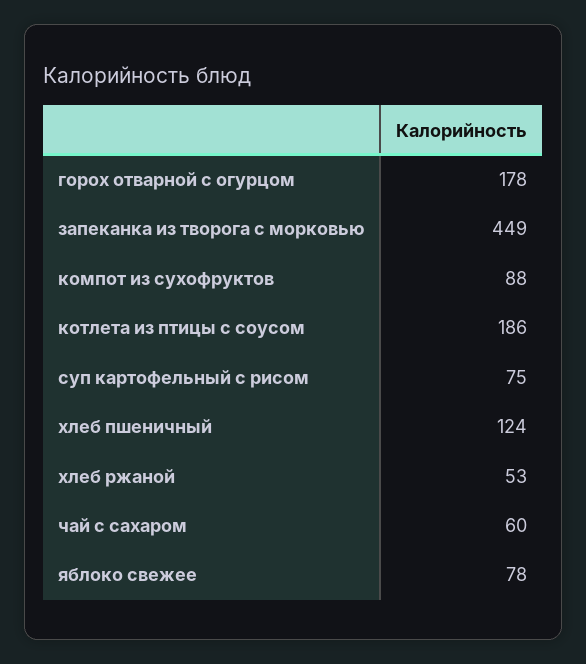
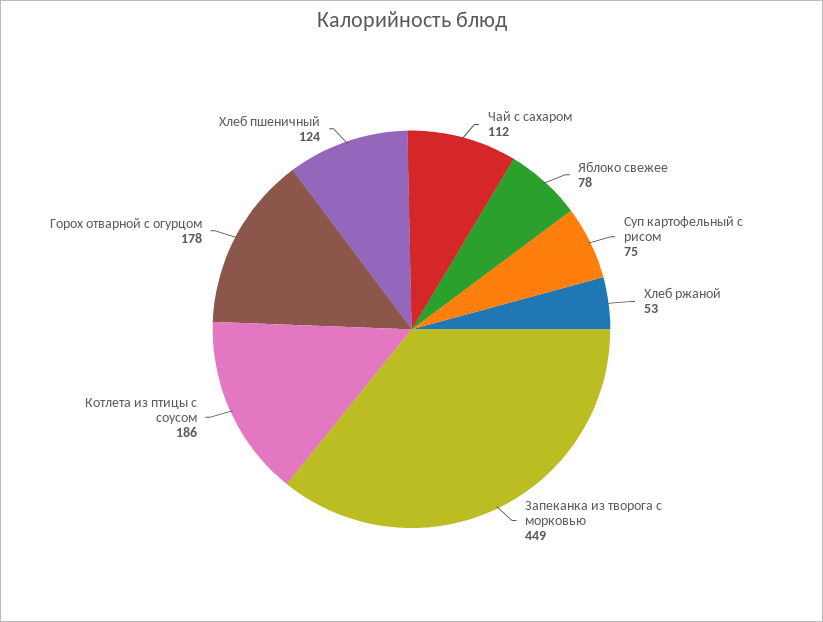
  {
    "горох отварной с огурцом": 178,
    "запеканка из творога с морковью": 449,
-   "компот из сухофруктов": 88,
    "котлета из птицы с соусом": 186,
    "суп картофельный с рисом": 75,
    "хлеб пшеничный": 124,
    "хлеб ржаной": 53,
-   "чай с сахаром": 60,
+   "чай с сахаром": 112,
    "яблоко свежее": 78
  }

